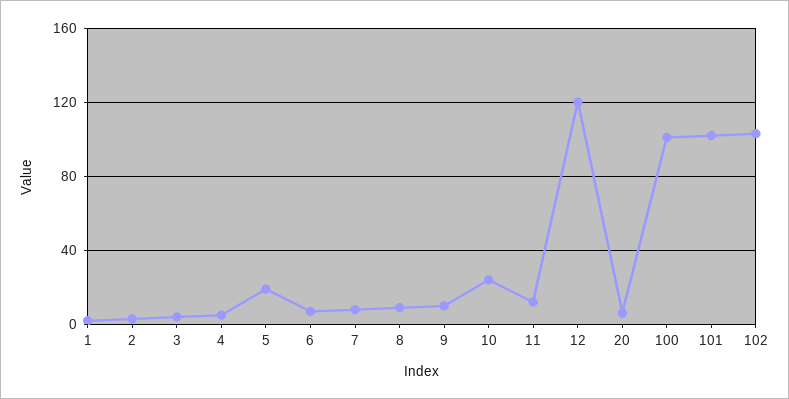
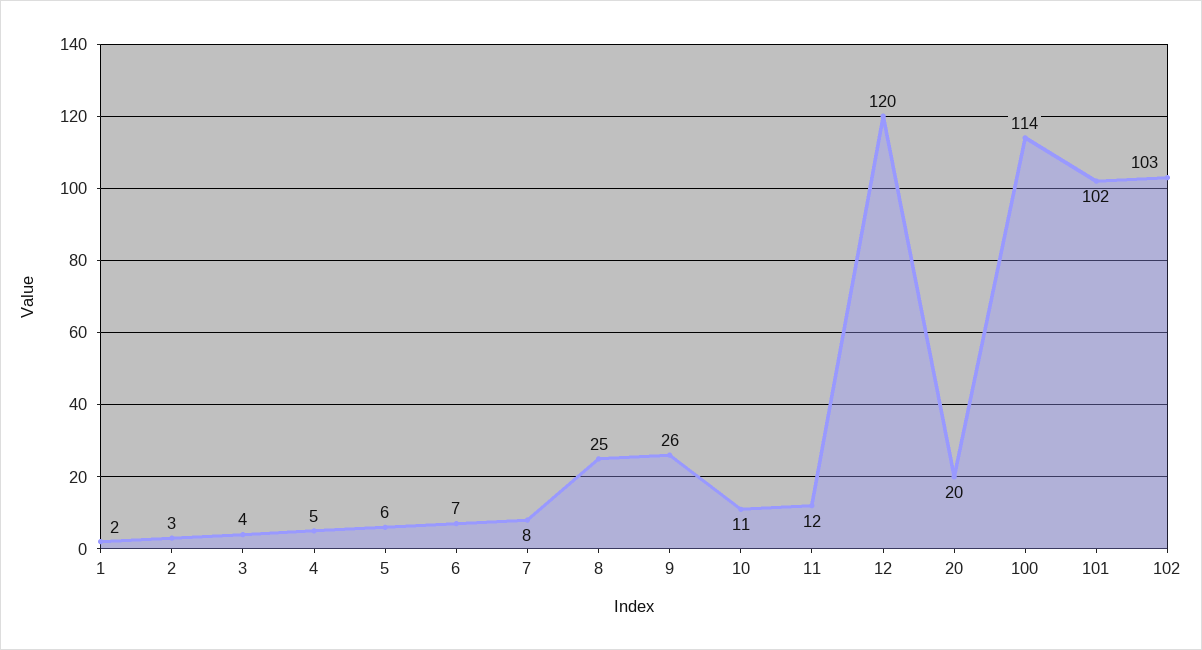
  {
    "1": 2,
    "2": 3,
    "3": 4,
    "4": 5,
-   "5": 20,
+   "5": 6,
    "6": 7,
    "7": 8,
-   "8": 10,
+   "8": 25,
-   "9": 10,
+   "9": 26,
-   "10": 25,
+   "10": 11,
    "11": 12,
    "12": 120,
-   "20": 5,
+   "20": 20,
-   "100": 100,
+   "100": 114,
    "101": 102,
    "102": 103
  }

